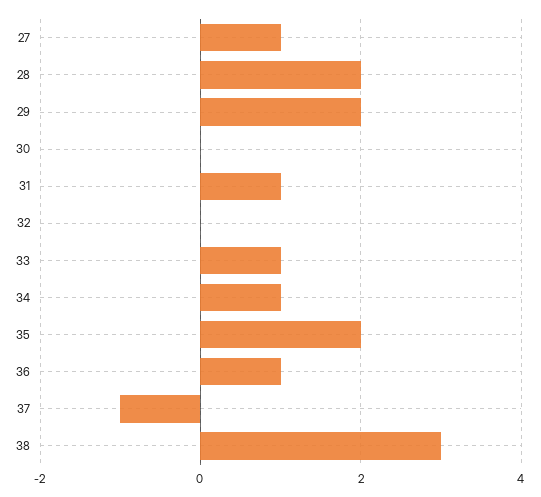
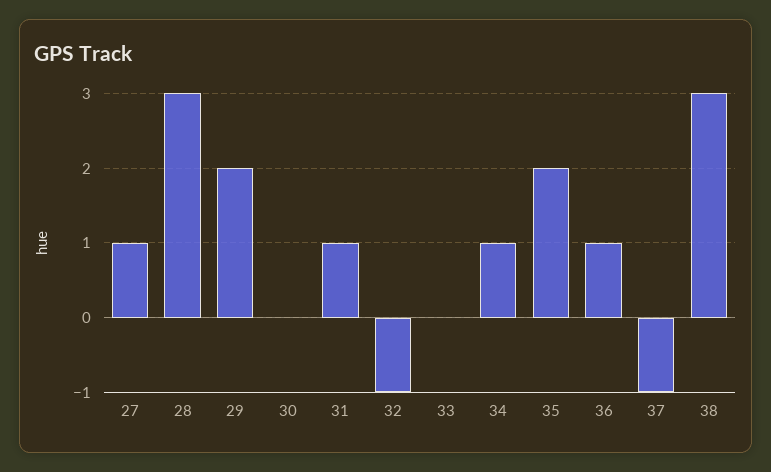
  {
    "27": 1,
-   "28": 2,
+   "28": 3,
    "29": 2,
    "30": 0,
    "31": 1,
-   "32": 0,
+   "32": -1,
-   "33": 1,
+   "33": 0,
    "34": 1,
    "35": 2,
    "36": 1,
    "37": -1,
    "38": 3
  }

